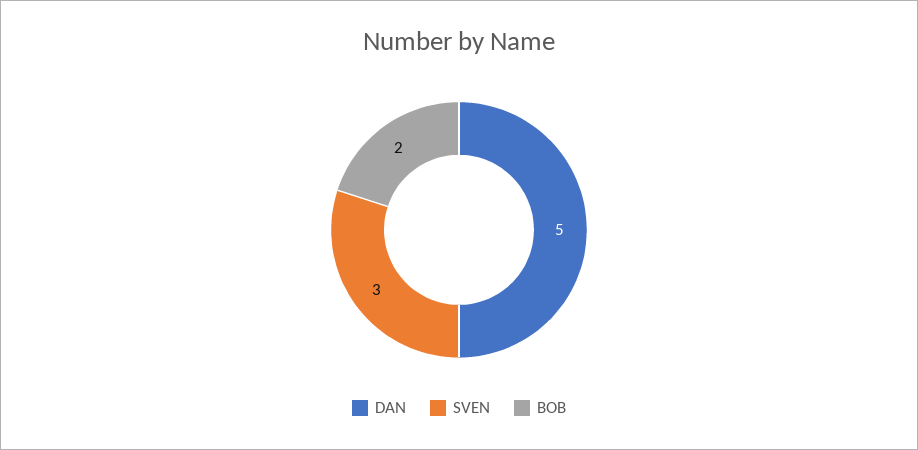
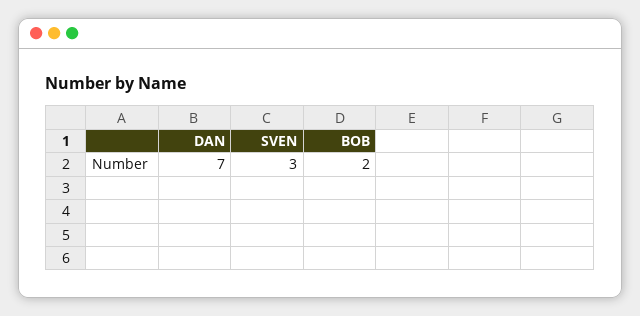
  {
-   "DAN": 5,
+   "DAN": 7,
    "SVEN": 3,
    "BOB": 2
  }

